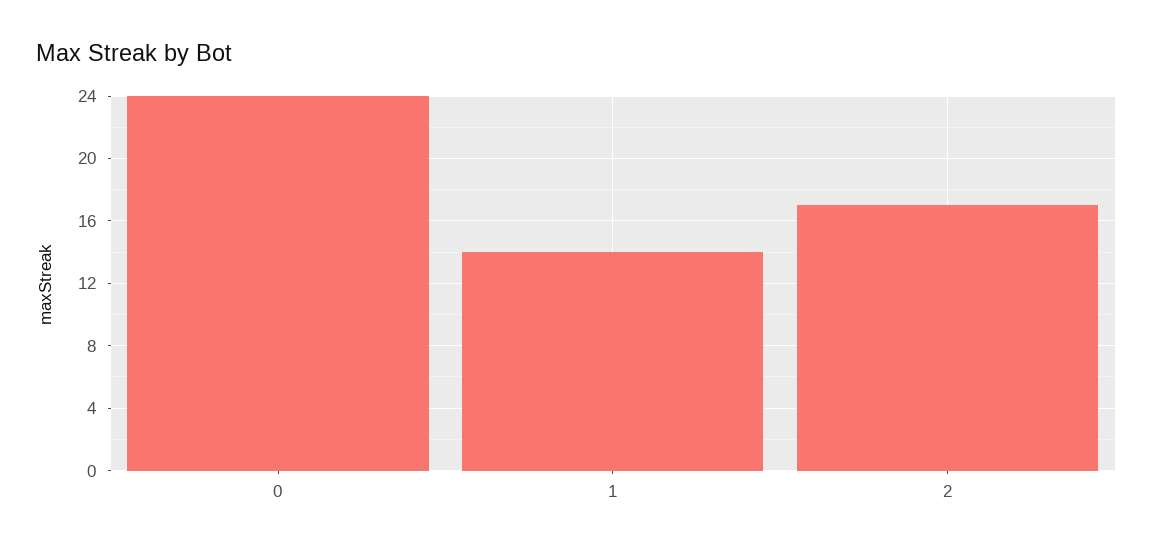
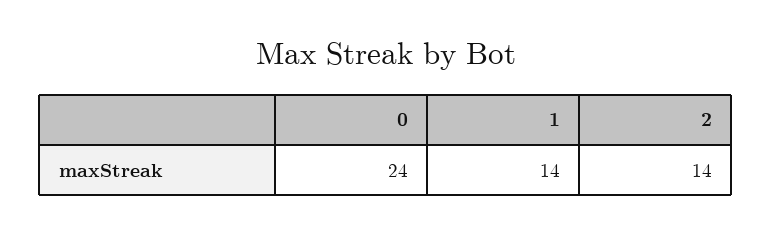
  {
    "0": 24,
    "1": 14,
-   "2": 17
+   "2": 14
  }

